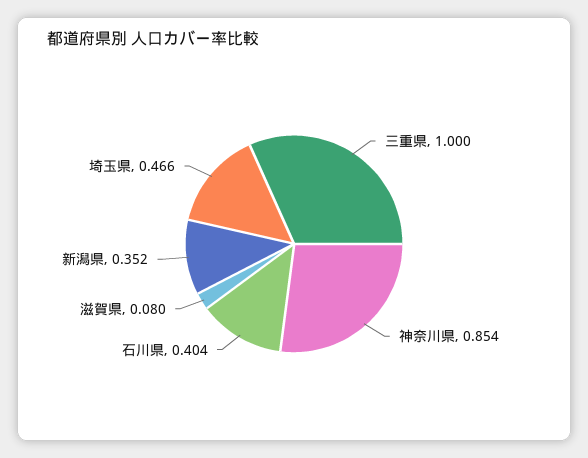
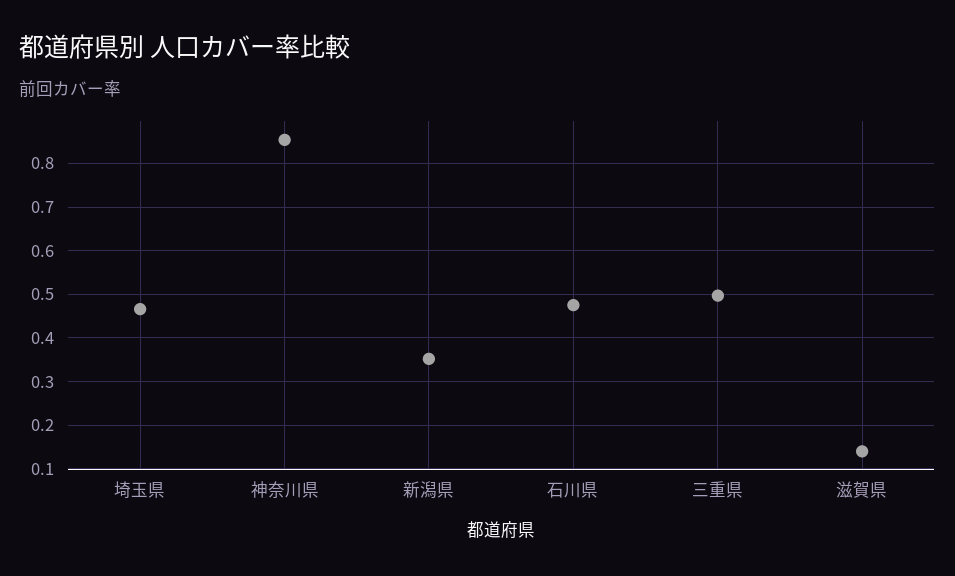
  {
-   "三重県": 1,
+   "三重県": 0.5,
    "神奈川県": 0.854,
-   "石川県": 0.404,
+   "石川県": 0.48,
-   "滋賀県": 0.08,
+   "滋賀県": 0.14,
    "新潟県": 0.352,
    "埼玉県": 0.466
  }

